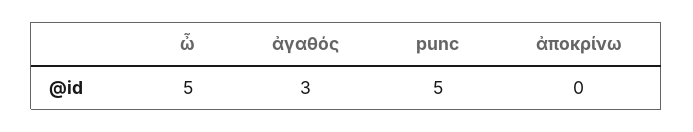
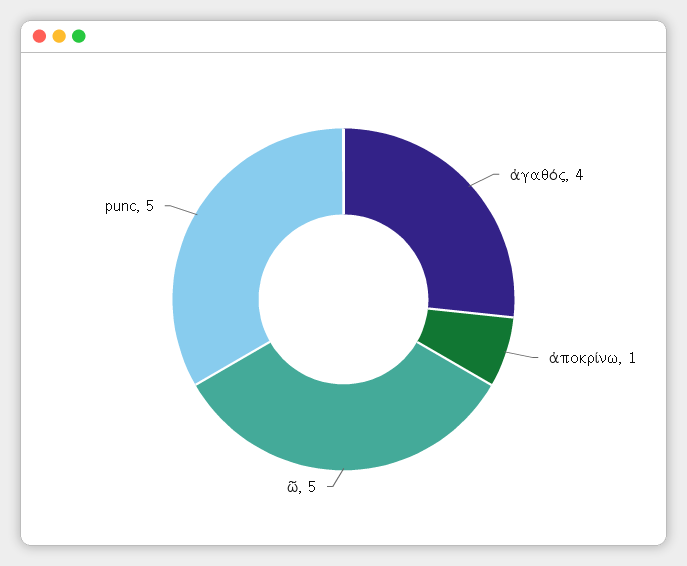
  {
    "ὦ": 5,
-   "ἀγαθός": 3,
+   "ἀγαθός": 4,
    "punc": 5,
-   "ἀποκρίνω": 0
+   "ἀποκρίνω": 1
  }

